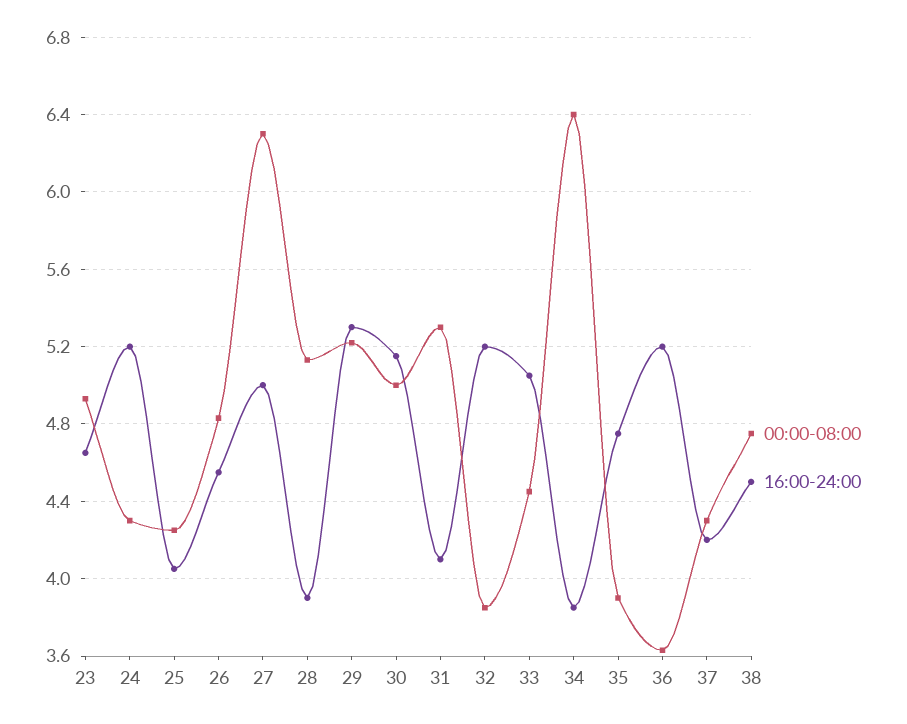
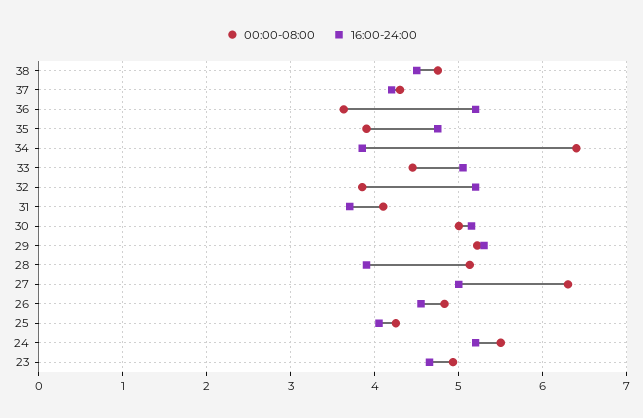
  {
    "00:00-08:00": {
      "23": 4.95,
-     "24": 4.3,
+     "24": 5.5,
      "25": 4.25,
      "26": 4.85,
      "27": 6.3,
      "28": 5.15,
      "29": 5.2,
      "30": 5,
-     "31": 5.3,
+     "31": 4.1,
      "32": 3.85,
      "33": 4.45,
      "34": 6.4,
      "35": 3.9,
      "36": 3.65,
      "37": 4.3,
      "38": 4.75
    },
    "16:00-24:00": {
      "23": 4.65,
      "24": 5.2,
      "25": 4.05,
      "26": 4.55,
      "27": 5,
      "28": 3.9,
      "29": 5.3,
      "30": 5.15,
-     "31": 4.1,
+     "31": 3.7,
      "32": 5.2,
      "33": 5.05,
      "34": 3.85,
      "35": 4.75,
      "36": 5.2,
      "37": 4.2,
      "38": 4.5
    }
  }

